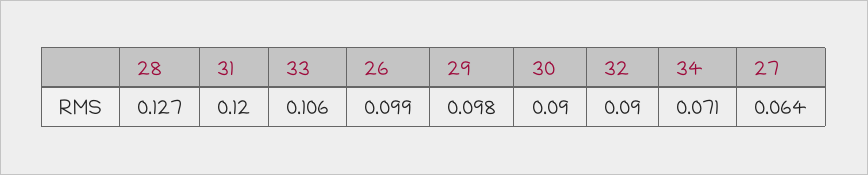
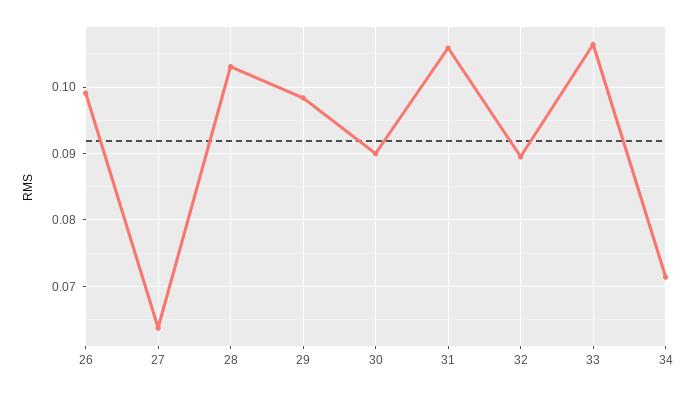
  {
-   "28": 0.127,
+   "28": 0.103,
-   "31": 0.12,
+   "31": 0.106,
    "33": 0.106,
    "26": 0.099,
    "29": 0.098,
    "30": 0.09,
    "32": 0.09,
    "34": 0.071,
    "27": 0.064
  }

